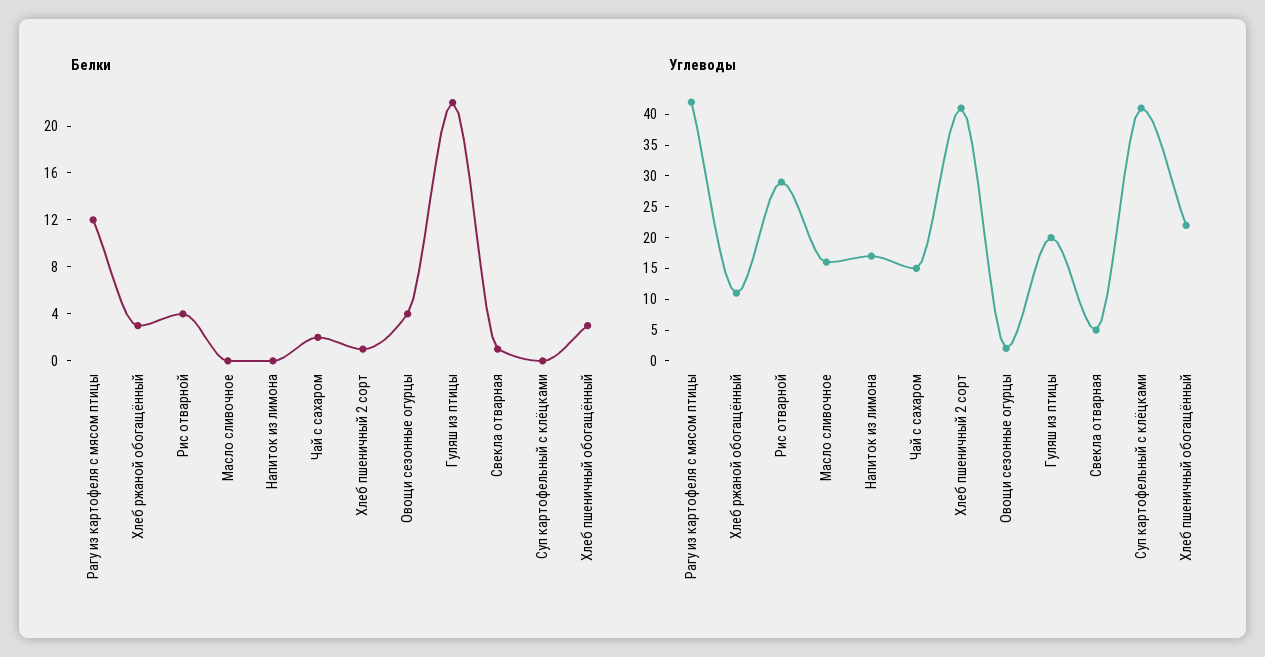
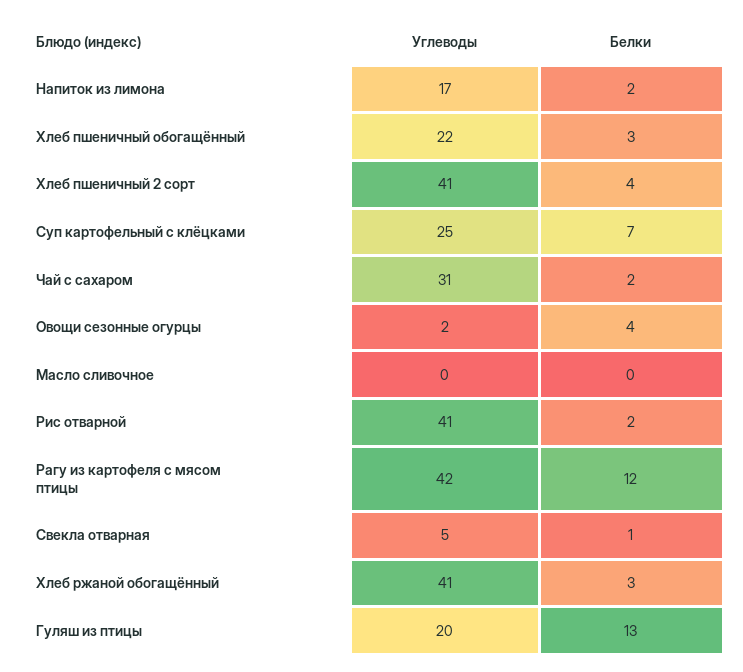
  {
    "Белки": {
      "Рагу из картофеля с мясом птицы": 12,
      "Хлеб ржаной обогащённый": 3,
-     "Рис отварной": 4,
+     "Рис отварной": 2,
      "Масло сливочное": 0,
-     "Напиток из лимона": 0,
+     "Напиток из лимона": 2,
      "Чай с сахаром": 2,
-     "Хлеб пшеничный 2 сорт": 1,
+     "Хлеб пшеничный 2 сорт": 4,
      "Овощи сезонные огурцы": 4,
-     "Гуляш из птицы": 22,
+     "Гуляш из птицы": 13,
      "Свекла отварная": 1,
-     "Суп картофельный с клёцками": 0,
+     "Суп картофельный с клёцками": 7,
      "Хлеб пшеничный обогащённый": 3
    },
    "Углеводы": {
      "Рагу из картофеля с мясом птицы": 42,
-     "Хлеб ржаной обогащённый": 10,
+     "Хлеб ржаной обогащённый": 41,
-     "Рис отварной": 30,
+     "Рис отварной": 41,
-     "Масло сливочное": 15,
+     "Масло сливочное": 0,
      "Напиток из лимона": 17,
-     "Чай с сахаром": 15,
+     "Чай с сахаром": 31,
      "Хлеб пшеничный 2 сорт": 41,
      "Овощи сезонные огурцы": 2,
      "Гуляш из птицы": 20,
      "Свекла отварная": 5,
-     "Суп картофельный с клёцками": 40,
+     "Суп картофельный с клёцками": 25,
      "Хлеб пшеничный обогащённый": 22
    }
  }

